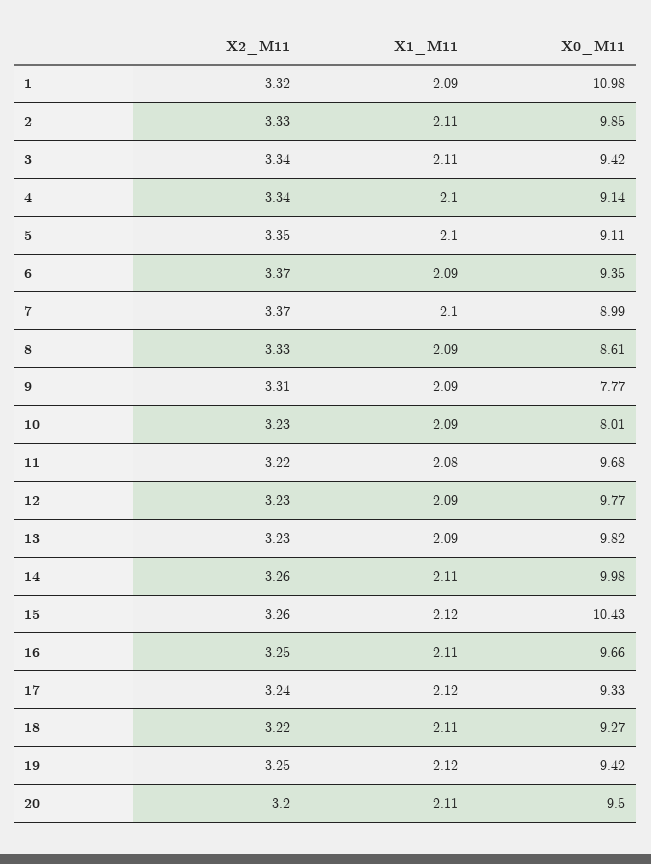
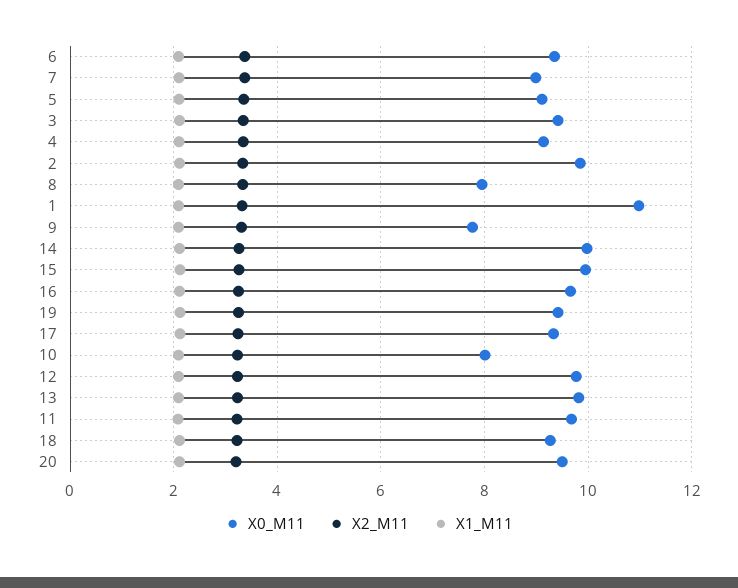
  {
    "X2_M11": {
      "1": 3.32,
      "2": 3.33,
      "3": 3.34,
      "4": 3.34,
      "5": 3.35,
      "6": 3.37,
      "7": 3.37,
      "8": 3.33,
      "9": 3.31,
      "10": 3.23,
      "11": 3.22,
      "12": 3.23,
      "13": 3.23,
      "14": 3.26,
      "15": 3.26,
      "16": 3.25,
      "17": 3.24,
      "18": 3.22,
      "19": 3.25,
      "20": 3.2
    },
    "X1_M11": {
      "1": 2.09,
      "2": 2.11,
      "3": 2.11,
      "4": 2.1,
      "5": 2.1,
      "6": 2.09,
      "7": 2.1,
      "8": 2.09,
      "9": 2.09,
      "10": 2.09,
      "11": 2.08,
      "12": 2.09,
      "13": 2.09,
      "14": 2.11,
      "15": 2.12,
      "16": 2.11,
      "17": 2.12,
      "18": 2.11,
      "19": 2.12,
      "20": 2.11
    },
    "X0_M11": {
      "1": 10.98,
      "2": 9.85,
      "3": 9.42,
      "4": 9.14,
      "5": 9.11,
      "6": 9.35,
      "7": 8.99,
-     "8": 8.61,
+     "8": 8,
      "9": 7.77,
      "10": 8.01,
      "11": 9.68,
      "12": 9.77,
      "13": 9.82,
      "14": 9.98,
-     "15": 10.43,
+     "15": 10,
      "16": 9.66,
      "17": 9.33,
      "18": 9.27,
      "19": 9.42,
      "20": 9.5
    }
  }

